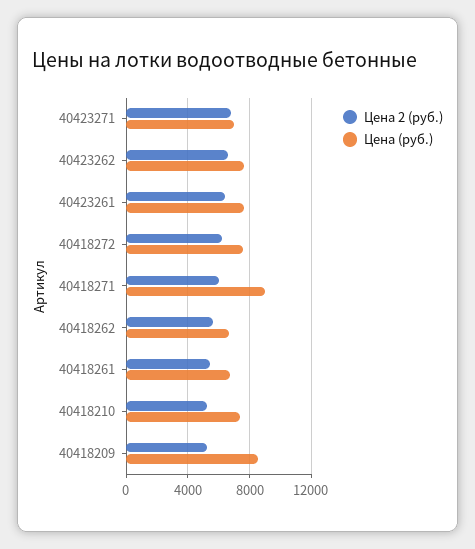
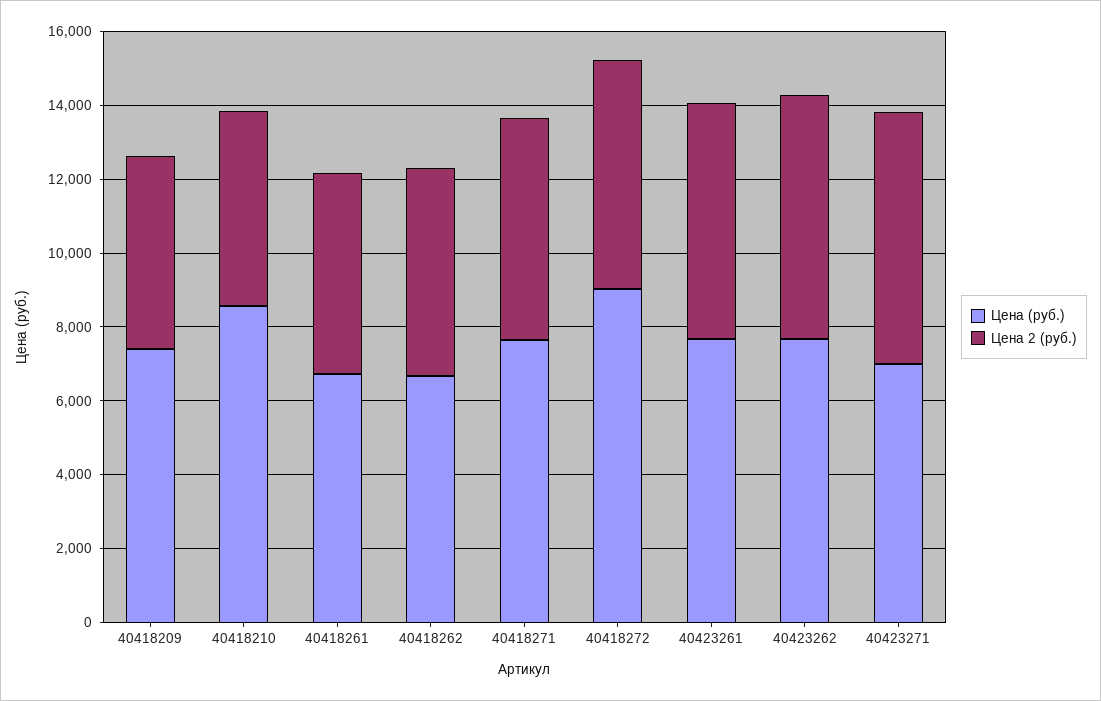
  {
    "Цена 2 (руб.)": {
      "40423271": 7000,
      "40423262": 6500,
      "40423261": 6500,
      "40418272": 6000,
      "40418271": 6000,
      "40418262": 5500,
      "40418261": 5500,
      "40418210": 5500,
      "40418209": 5000
    },
    "Цена (руб.)": {
      "40423271": 7000,
      "40423262": 7500,
      "40423261": 7500,
-     "40418272": 7500,
+     "40418272": 9000,
-     "40418271": 9000,
+     "40418271": 7500,
      "40418262": 6500,
      "40418261": 6500,
-     "40418210": 7500,
+     "40418210": 8500,
-     "40418209": 8500
+     "40418209": 7500
    }
  }

